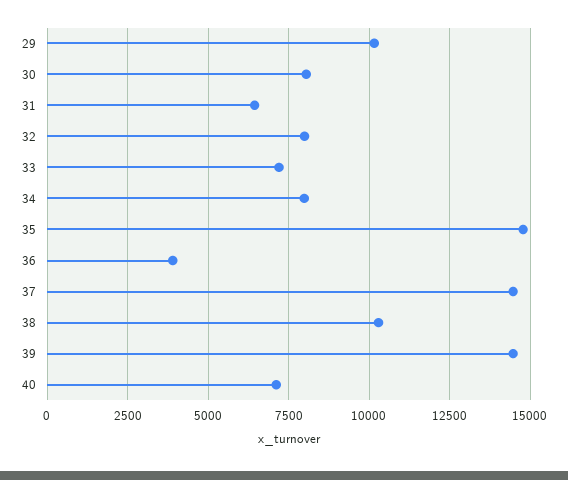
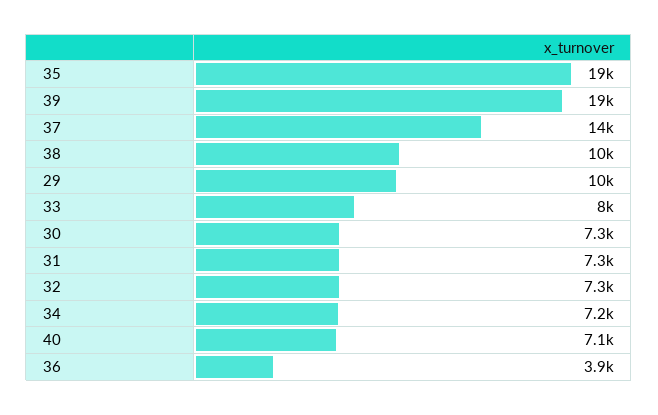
  {
    "29": 10000,
-   "30": 8000,
+   "30": 7300,
-   "31": 6500,
+   "31": 7300,
-   "32": 8000,
+   "32": 7300,
-   "33": 7250,
+   "33": 8000,
-   "34": 8000,
+   "34": 7200,
-   "35": 14750,
+   "35": 19000,
    "36": 3900,
    "37": 14000,
    "38": 10000,
-   "39": 14500,
+   "39": 19000,
    "40": 7100
  }

